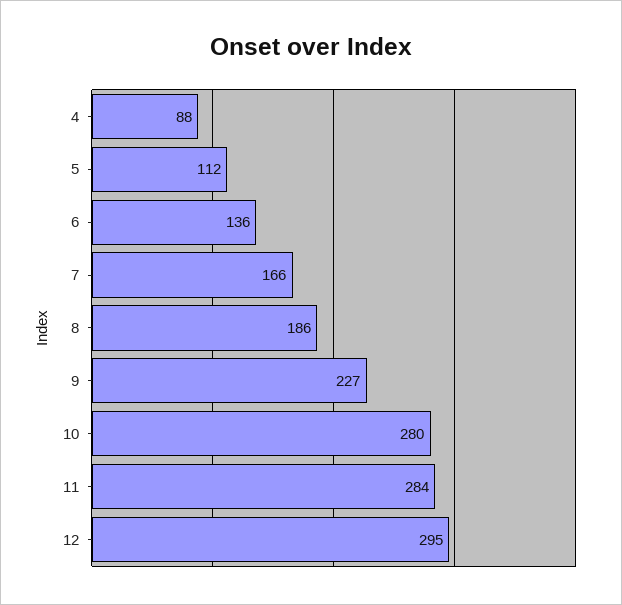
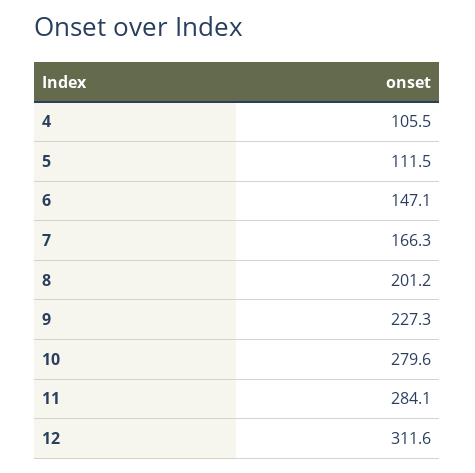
  {
-   "4": 88,
+   "4": 105.5,
    "5": 111.5,
-   "6": 136,
+   "6": 147.1,
    "7": 166.3,
-   "8": 186,
+   "8": 201.2,
    "9": 227.3,
    "10": 279.6,
    "11": 284.1,
-   "12": 295
+   "12": 311.6
  }

